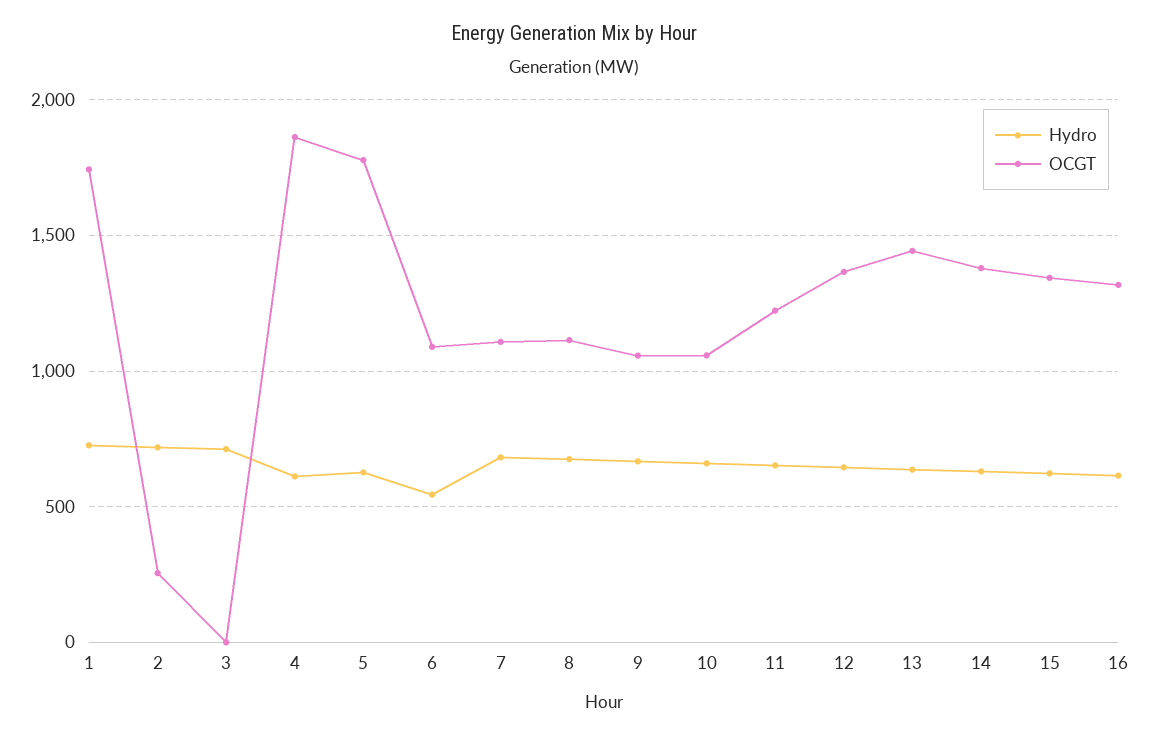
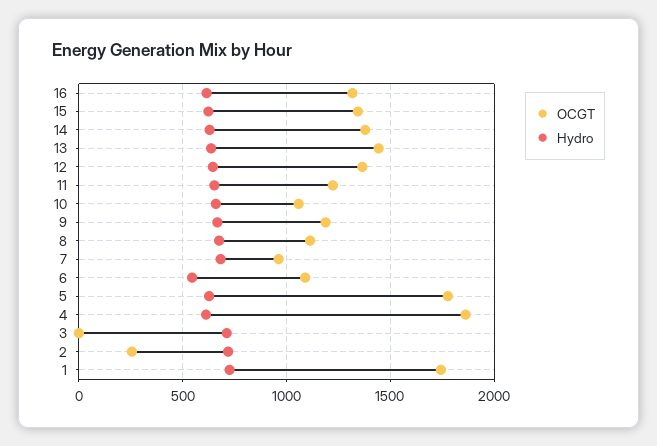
  {
    "Hydro": {
      "1": 750,
      "2": 700,
      "3": 700,
      "4": 600,
      "5": 650,
      "6": 550,
      "7": 700,
      "8": 700,
      "9": 650,
      "10": 650,
      "11": 650,
      "12": 650,
      "13": 650,
      "14": 650,
      "15": 600,
      "16": 600
    },
    "OCGT": {
      "1": 1750,
      "2": 250,
      "3": 0,
      "4": 1850,
      "5": 1800,
      "6": 1100,
-     "7": 1100,
+     "7": 950,
      "8": 1100,
-     "9": 1050,
+     "9": 1200,
      "10": 1050,
      "11": 1200,
      "12": 1350,
      "13": 1450,
      "14": 1400,
      "15": 1350,
      "16": 1300
    }
  }

